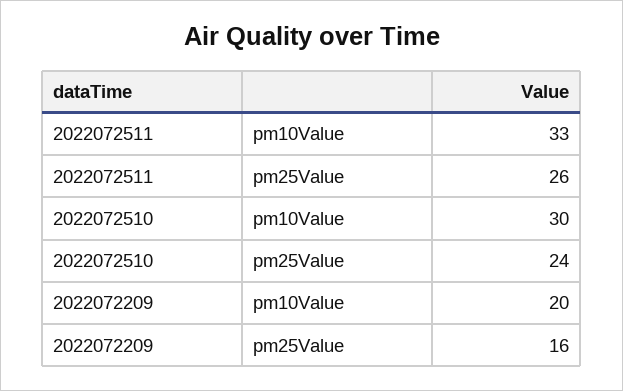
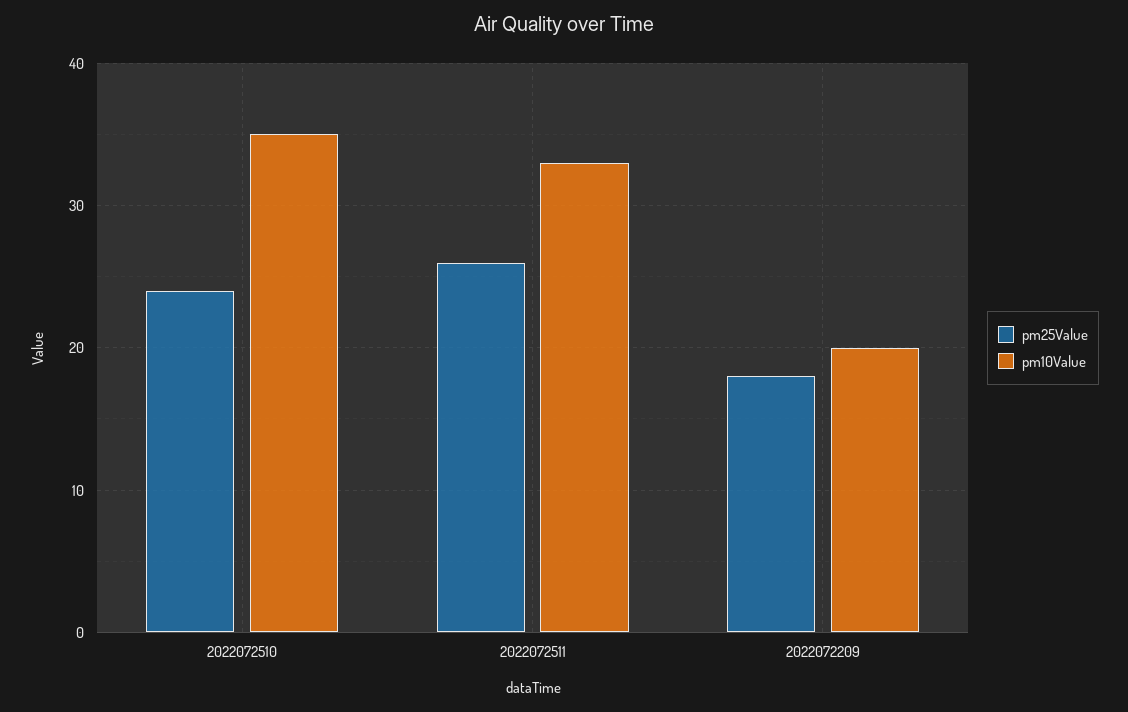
  {
    "pm10Value": {
      "2022072511": 33,
-     "2022072510": 30,
+     "2022072510": 35,
      "2022072209": 20
    },
    "pm25Value": {
      "2022072511": 26,
      "2022072510": 24,
-     "2022072209": 16
+     "2022072209": 18
    }
  }

